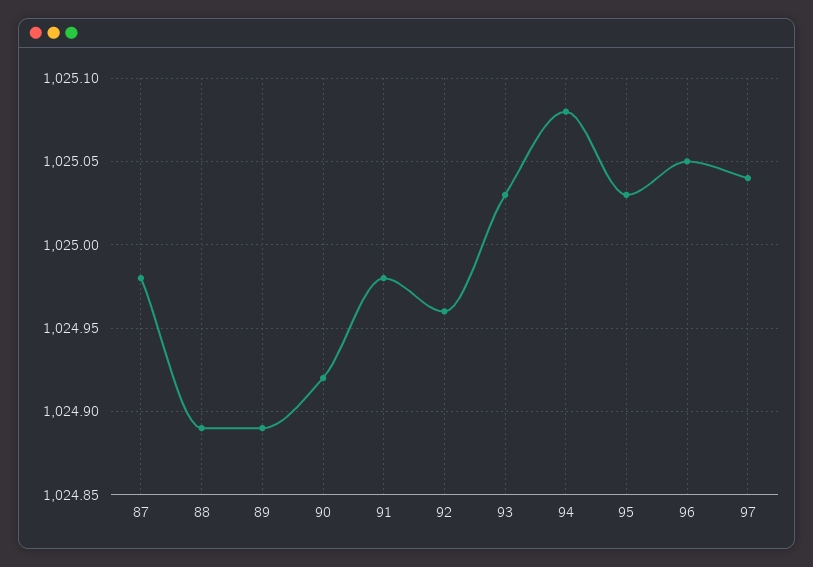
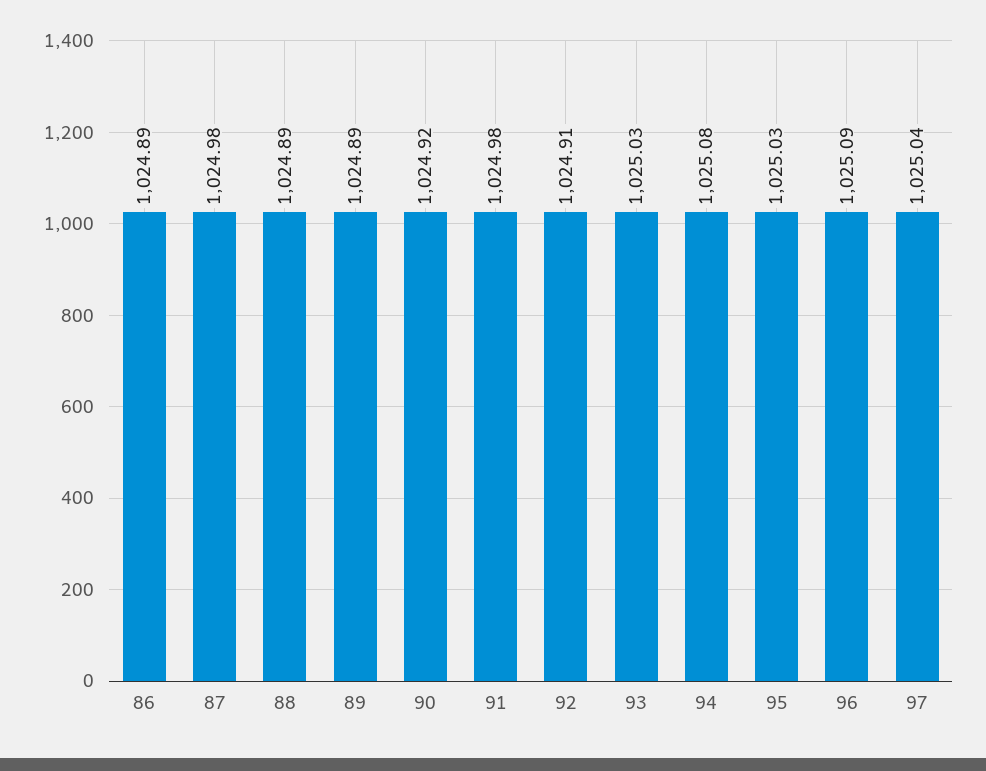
  {
    "87": 1024.98,
    "88": 1024.89,
    "89": 1024.89,
    "90": 1024.92,
    "91": 1024.98,
-   "92": 1024.96,
+   "92": 1024.91,
    "93": 1025.03,
    "94": 1025.08,
    "95": 1025.03,
-   "96": 1025.05,
+   "96": 1025.09,
-   "97": 1025.04
+   "97": 1025.04,
+   "86": 1024.89
  }

